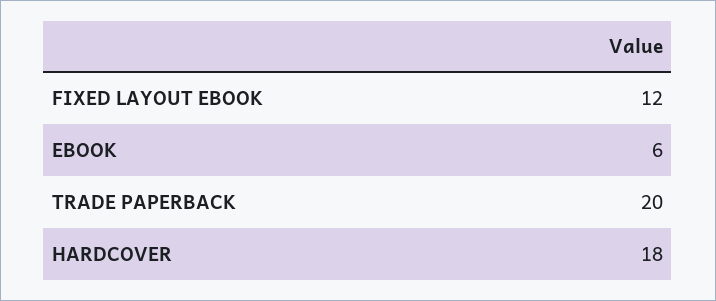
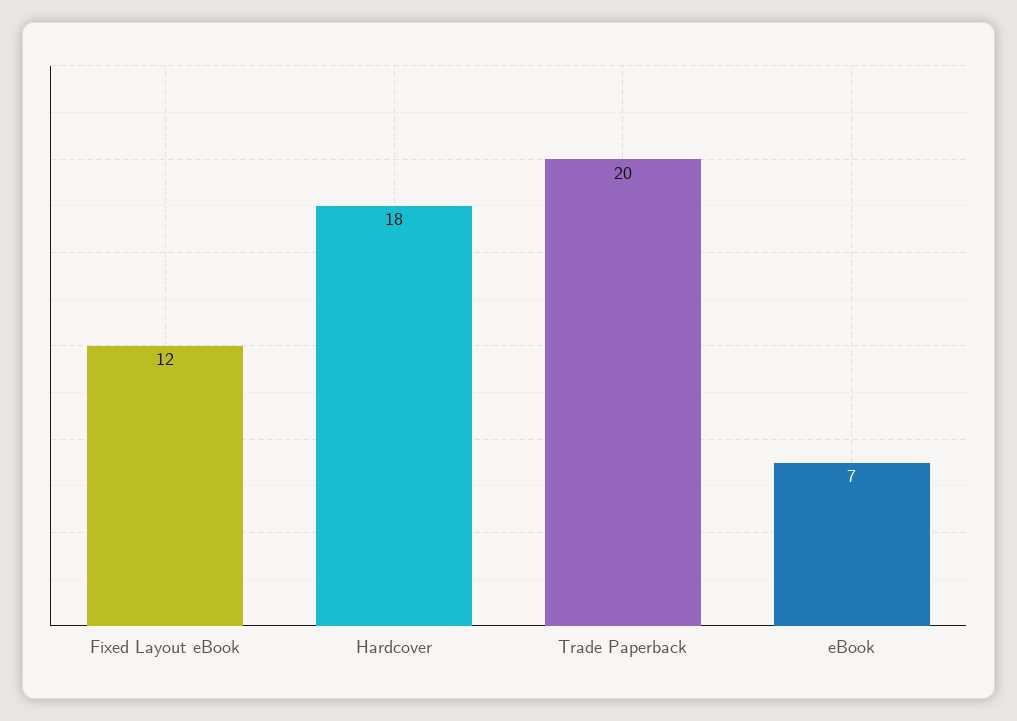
  {
    "FIXED LAYOUT EBOOK": 12,
-   "EBOOK": 6,
+   "EBOOK": 7,
    "TRADE PAPERBACK": 20,
    "HARDCOVER": 18
  }

